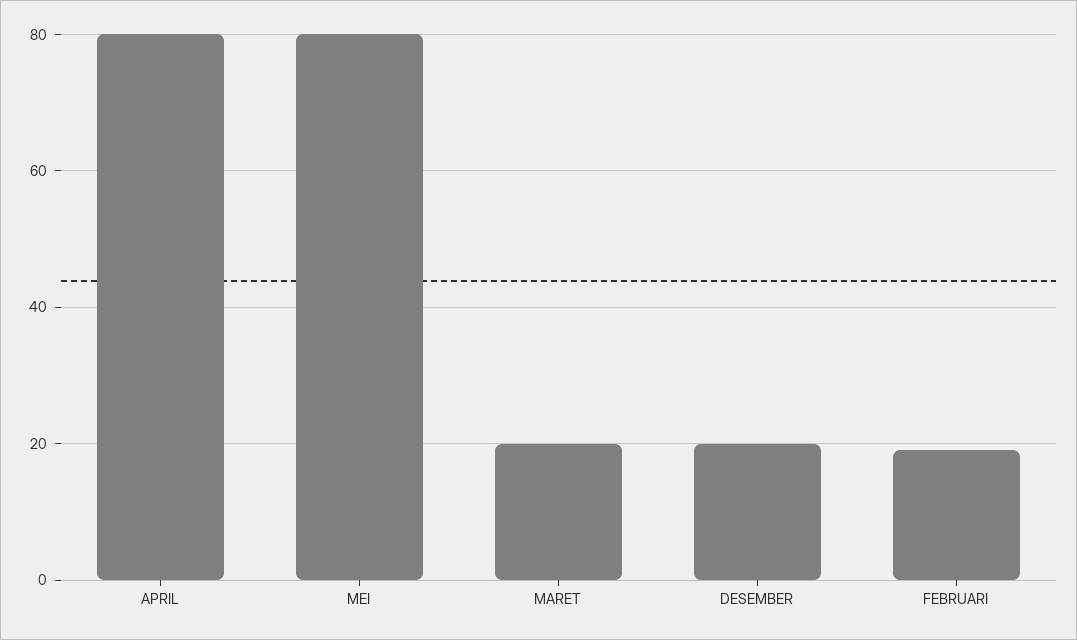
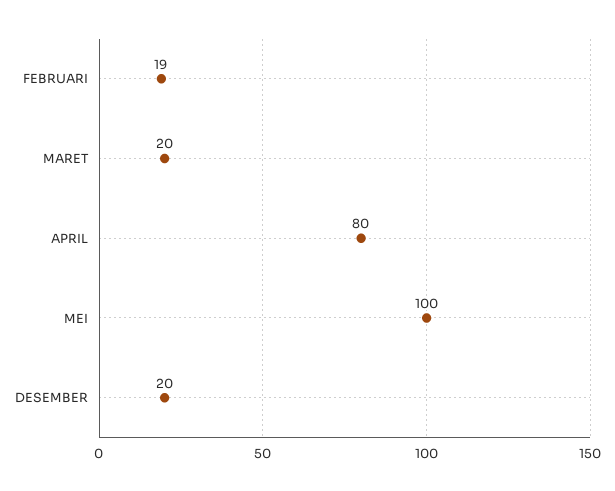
  {
    "APRIL": 80,
-   "MEI": 80,
+   "MEI": 100,
    "MARET": 20,
    "DESEMBER": 20,
    "FEBRUARI": 19
  }

